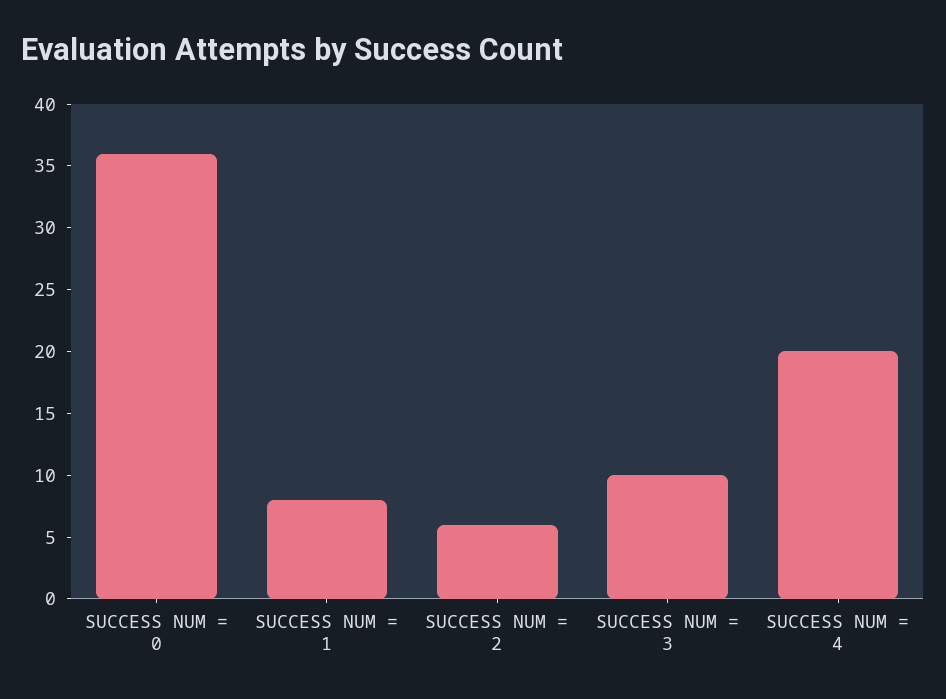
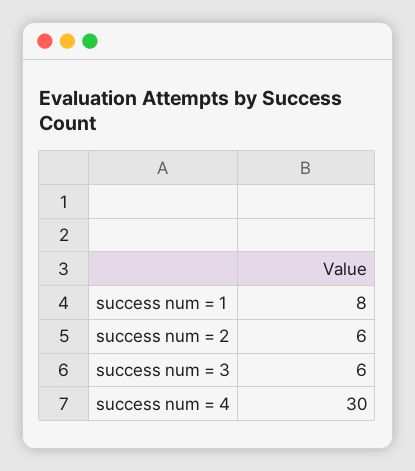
  {
-   "SUCCESS NUM = 0": 36,
    "SUCCESS NUM = 1": 8,
    "SUCCESS NUM = 2": 6,
-   "SUCCESS NUM = 3": 10,
+   "SUCCESS NUM = 3": 6,
-   "SUCCESS NUM = 4": 20
+   "SUCCESS NUM = 4": 30
  }

